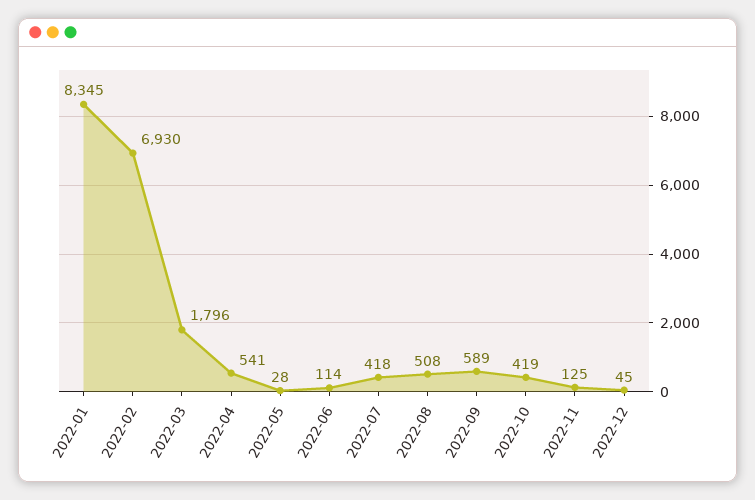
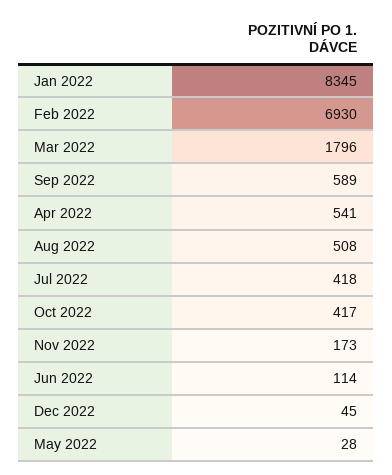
  {
    "2022-01": 8345,
    "2022-02": 6930,
    "2022-03": 1796,
    "2022-04": 541,
    "2022-05": 28,
    "2022-06": 114,
    "2022-07": 418,
    "2022-08": 508,
    "2022-09": 589,
-   "2022-10": 419,
+   "2022-10": 417,
-   "2022-11": 125,
+   "2022-11": 173,
    "2022-12": 45
  }

